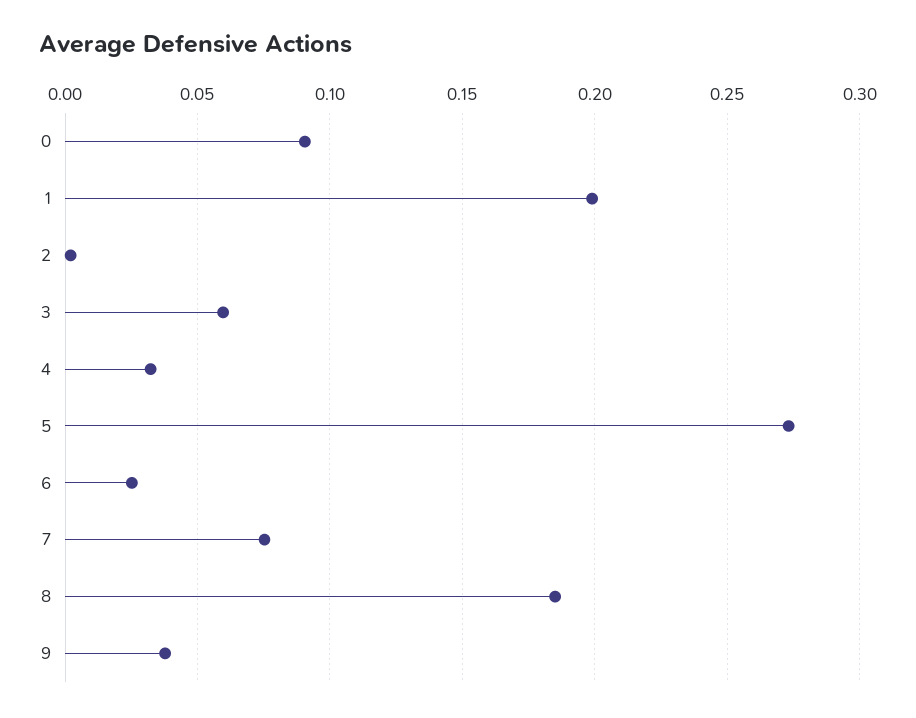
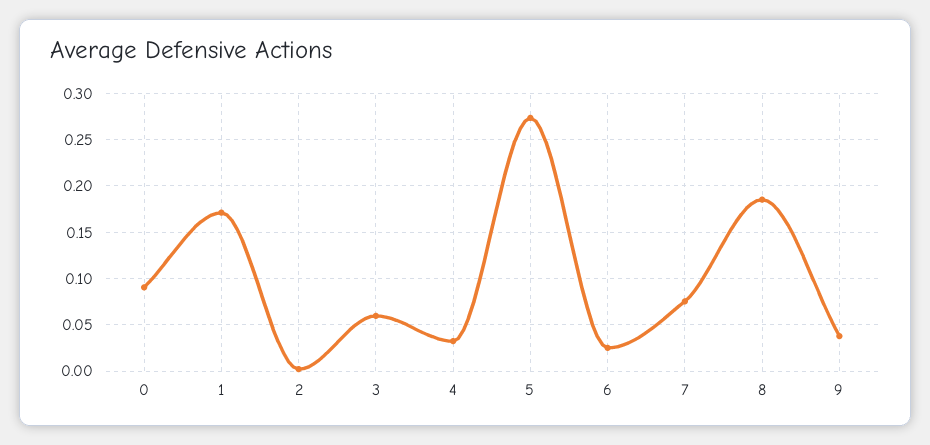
  {
    "0": 0.09,
-   "1": 0.2,
+   "1": 0.17,
    "2": 0,
    "3": 0.06,
    "4": 0.03,
    "5": 0.275,
    "6": 0.025,
    "7": 0.075,
    "8": 0.185,
    "9": 0.04
  }

